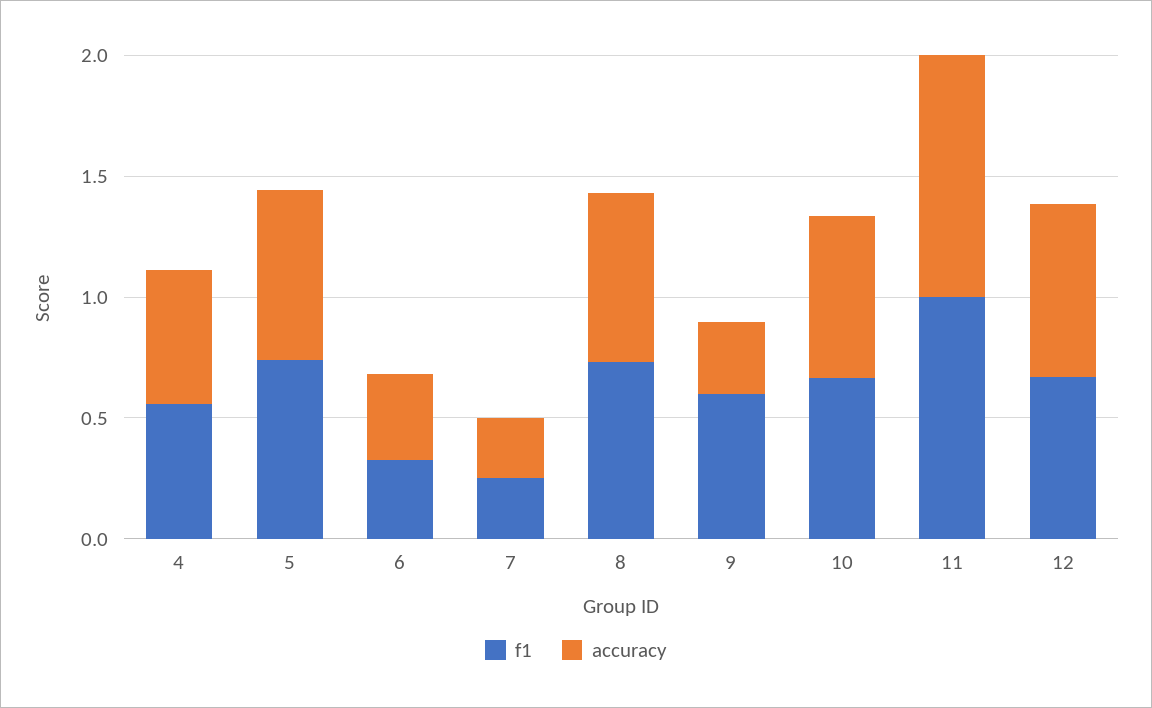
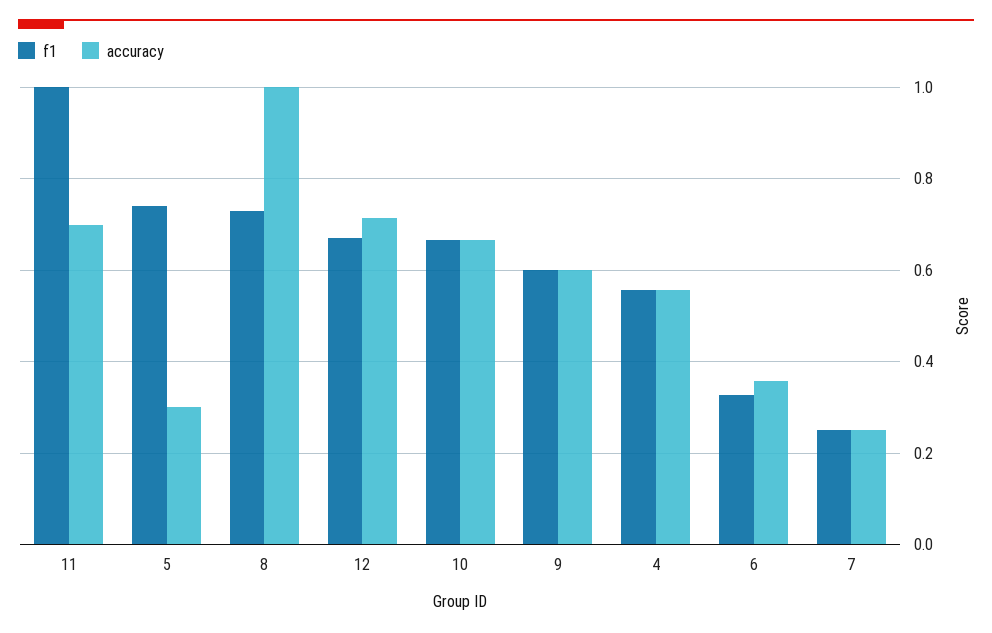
  {
    "f1": {
      "4": 0.56,
      "5": 0.74,
      "6": 0.32,
      "7": 0.26,
      "8": 0.74,
      "9": 0.6,
      "10": 0.66,
      "11": 1,
      "12": 0.68
    },
    "accuracy": {
      "4": 0.56,
-     "5": 0.7,
+     "5": 0.3,
      "6": 0.36,
      "7": 0.26,
-     "8": 0.7,
+     "8": 1,
-     "9": 0.3,
+     "9": 0.6,
      "10": 0.66,
-     "11": 1,
+     "11": 0.7,
      "12": 0.72
    }
  }

